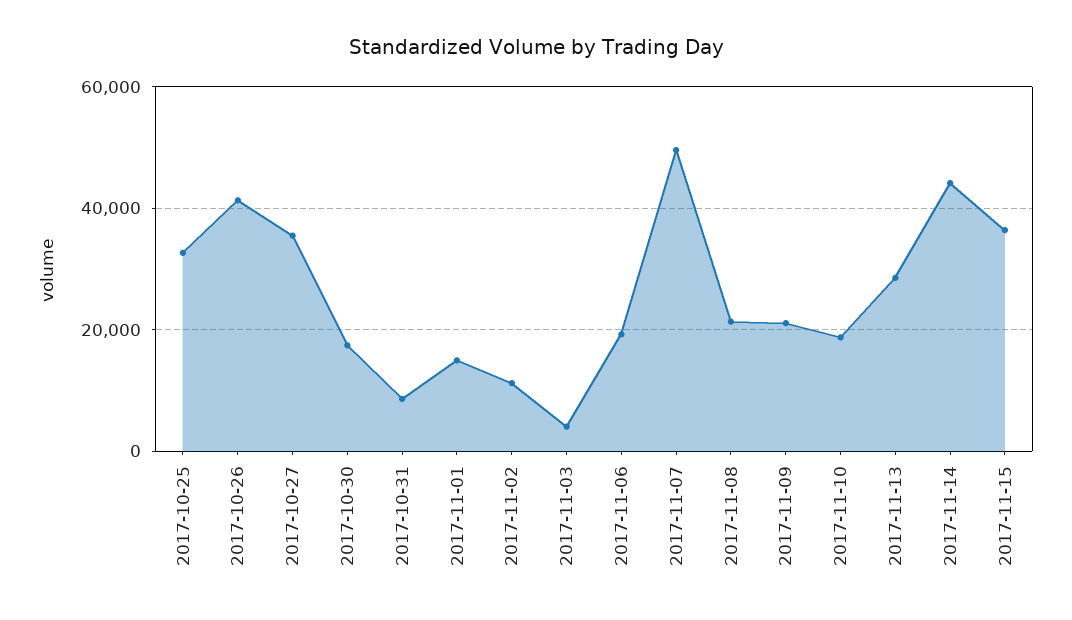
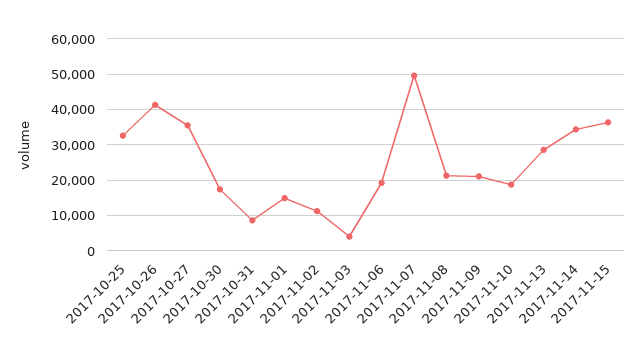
  {
    "2017-10-25": 32000,
    "2017-10-26": 42000,
    "2017-10-27": 36000,
    "2017-10-30": 18000,
    "2017-10-31": 8000,
    "2017-11-01": 14000,
    "2017-11-02": 12000,
    "2017-11-03": 4000,
    "2017-11-06": 20000,
    "2017-11-07": 50000,
    "2017-11-08": 22000,
    "2017-11-09": 22000,
    "2017-11-10": 18000,
    "2017-11-13": 28000,
-   "2017-11-14": 44000,
+   "2017-11-14": 34000,
    "2017-11-15": 36000
  }

